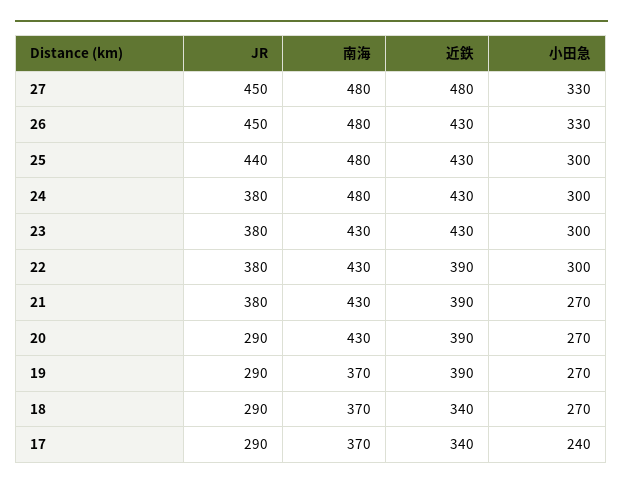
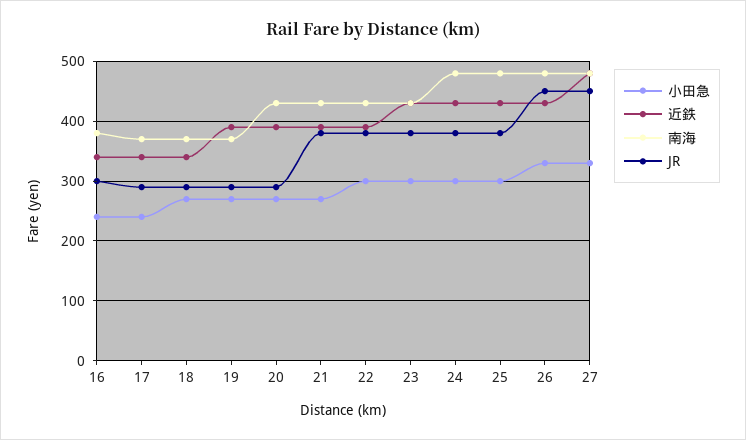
  {
    "JR": {
      "27": 450,
      "26": 450,
-     "25": 440,
+     "25": 380,
      "24": 380,
      "23": 380,
      "22": 380,
      "21": 380,
      "20": 290,
      "19": 290,
      "18": 290,
-     "17": 290
+     "17": 290,
+     "16": 300
    },
    "南海": {
      "27": 480,
      "26": 480,
      "25": 480,
      "24": 480,
      "23": 430,
      "22": 430,
      "21": 430,
      "20": 430,
      "19": 370,
      "18": 370,
-     "17": 370
+     "17": 370,
+     "16": 380
    },
    "近鉄": {
      "27": 480,
      "26": 430,
      "25": 430,
      "24": 430,
      "23": 430,
      "22": 390,
      "21": 390,
      "20": 390,
      "19": 390,
      "18": 340,
-     "17": 340
+     "17": 340,
+     "16": 340
    },
    "小田急": {
      "27": 330,
      "26": 330,
      "25": 300,
      "24": 300,
      "23": 300,
      "22": 300,
      "21": 270,
      "20": 270,
      "19": 270,
      "18": 270,
-     "17": 240
+     "17": 240,
+     "16": 240
    }
  }

